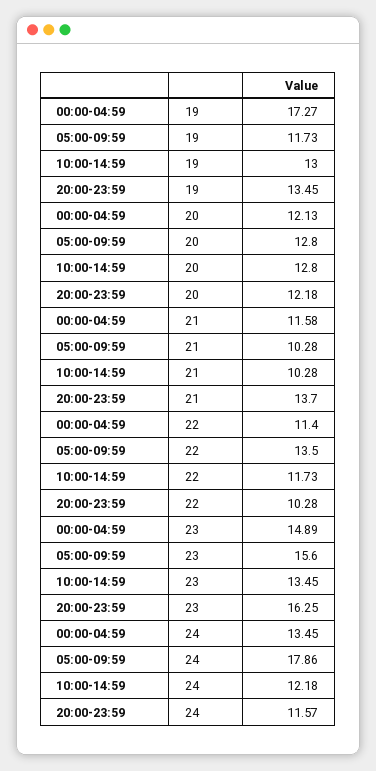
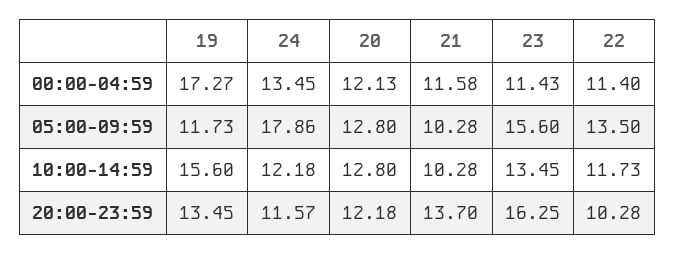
  {
    "00:00-04:59": {
      "19": 17.27,
      "20": 12.13,
      "21": 11.58,
      "22": 11.4,
-     "23": 14.89,
+     "23": 11.43,
      "24": 13.45
    },
    "05:00-09:59": {
      "19": 11.73,
      "20": 12.8,
      "21": 10.28,
      "22": 13.5,
      "23": 15.6,
      "24": 17.86
    },
    "10:00-14:59": {
-     "19": 13,
+     "19": 15.6,
      "20": 12.8,
      "21": 10.28,
      "22": 11.73,
      "23": 13.45,
      "24": 12.18
    },
    "20:00-23:59": {
      "19": 13.45,
      "20": 12.18,
      "21": 13.7,
      "22": 10.28,
      "23": 16.25,
      "24": 11.57
    }
  }

